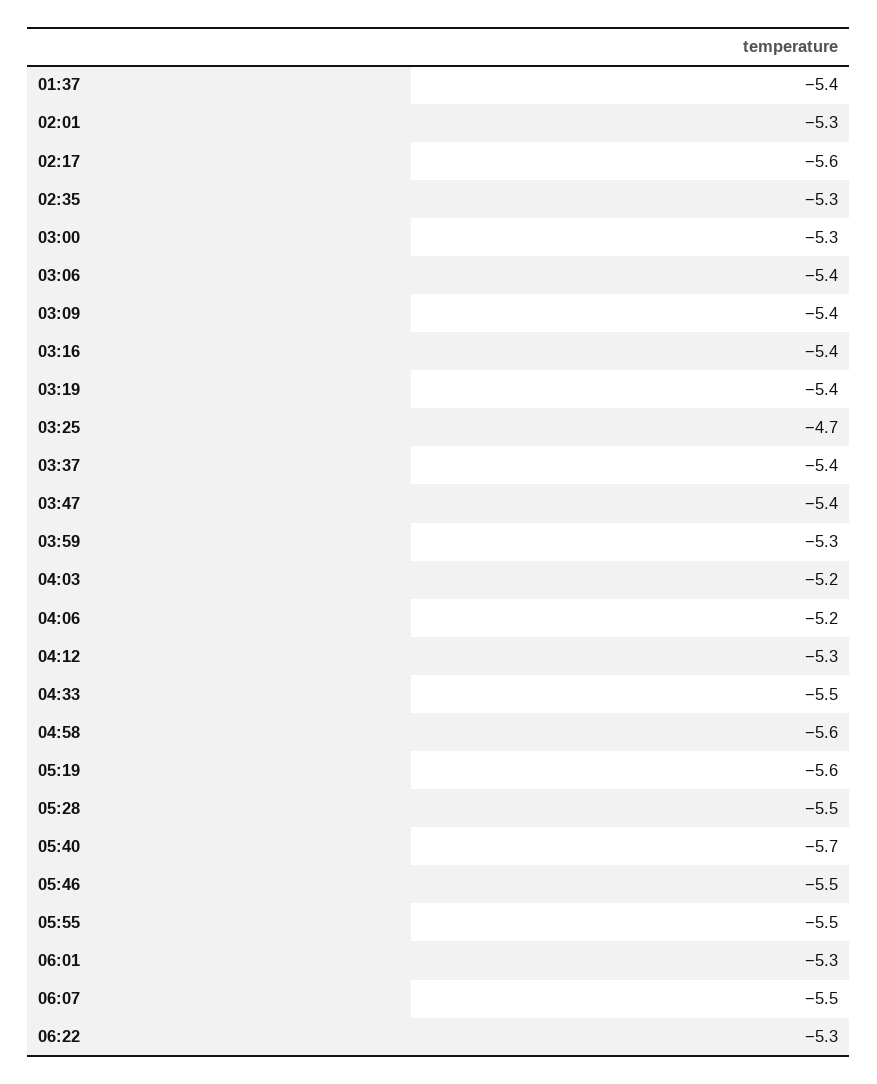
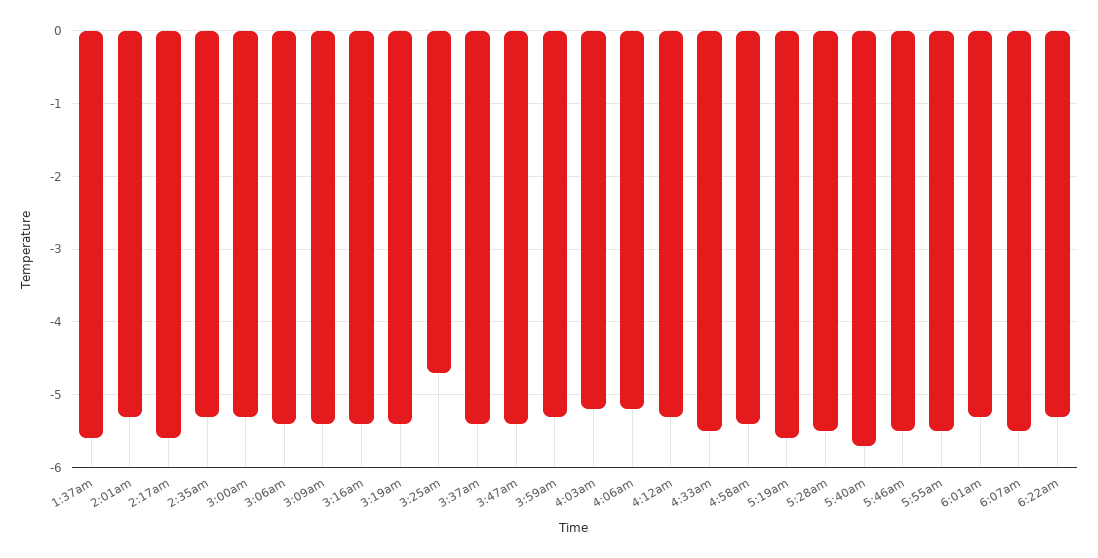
  {
-   "01:37": -5.4,
+   "01:37": -5.6,
    "02:01": -5.3,
    "02:17": -5.6,
    "02:35": -5.3,
    "03:00": -5.3,
    "03:06": -5.4,
    "03:09": -5.4,
    "03:16": -5.4,
    "03:19": -5.4,
    "03:25": -4.7,
    "03:37": -5.4,
    "03:47": -5.4,
    "03:59": -5.3,
    "04:03": -5.2,
    "04:06": -5.2,
    "04:12": -5.3,
    "04:33": -5.5,
-   "04:58": -5.6,
+   "04:58": -5.4,
    "05:19": -5.6,
    "05:28": -5.5,
    "05:40": -5.7,
    "05:46": -5.5,
    "05:55": -5.5,
    "06:01": -5.3,
    "06:07": -5.5,
    "06:22": -5.3
  }

